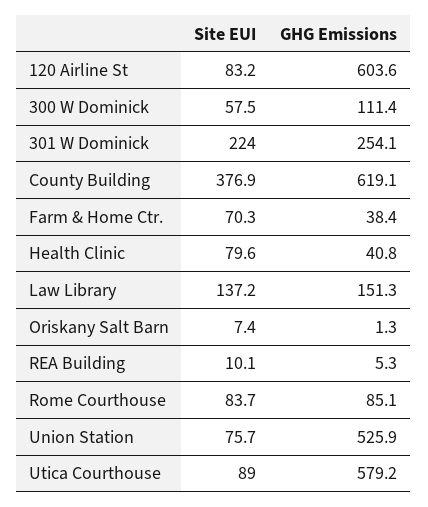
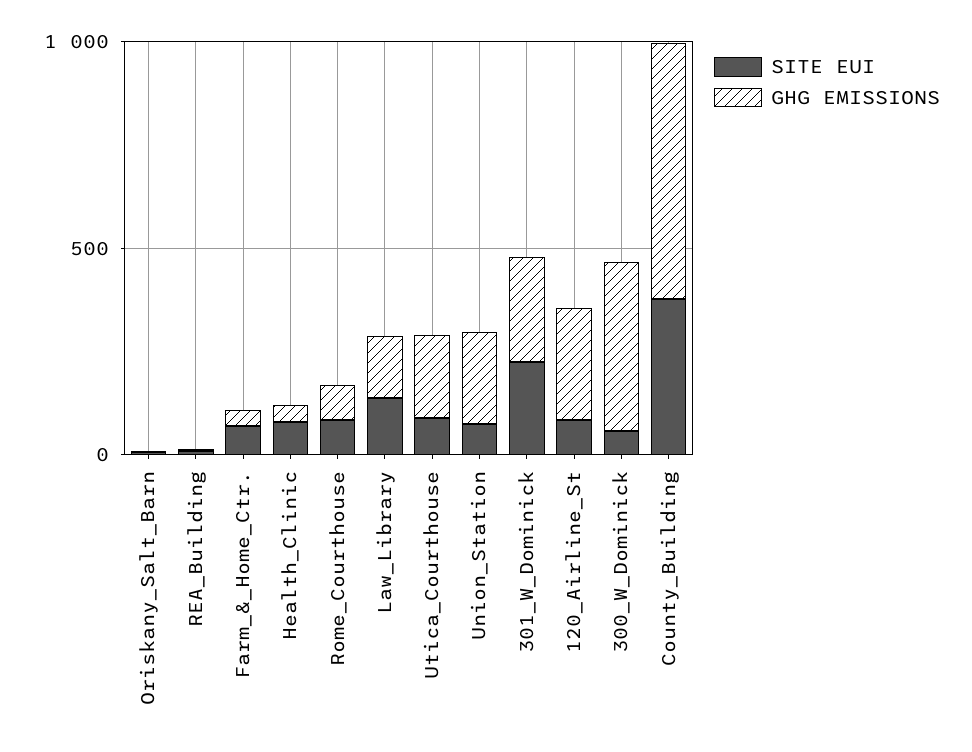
  {
    "Site EUI": {
      "120 Airline St": 83.2,
      "300 W Dominick": 57.5,
      "301 W Dominick": 224,
      "County Building": 376.9,
      "Farm & Home Ctr.": 70.3,
      "Health Clinic": 79.6,
      "Law Library": 137.2,
      "Oriskany Salt Barn": 7.4,
      "REA Building": 10.1,
      "Rome Courthouse": 83.7,
      "Union Station": 75.7,
      "Utica Courthouse": 89
    },
    "GHG Emissions": {
-     "120 Airline St": 603.6,
+     "120 Airline St": 300,
-     "300 W Dominick": 111.4,
+     "300 W Dominick": 400,
      "301 W Dominick": 254.1,
      "County Building": 619.1,
      "Farm & Home Ctr.": 38.4,
      "Health Clinic": 40.8,
      "Law Library": 151.3,
      "Oriskany Salt Barn": 1.3,
      "REA Building": 5.3,
      "Rome Courthouse": 85.1,
-     "Union Station": 525.9,
+     "Union Station": 200,
-     "Utica Courthouse": 579.2
+     "Utica Courthouse": 200
    }
  }

